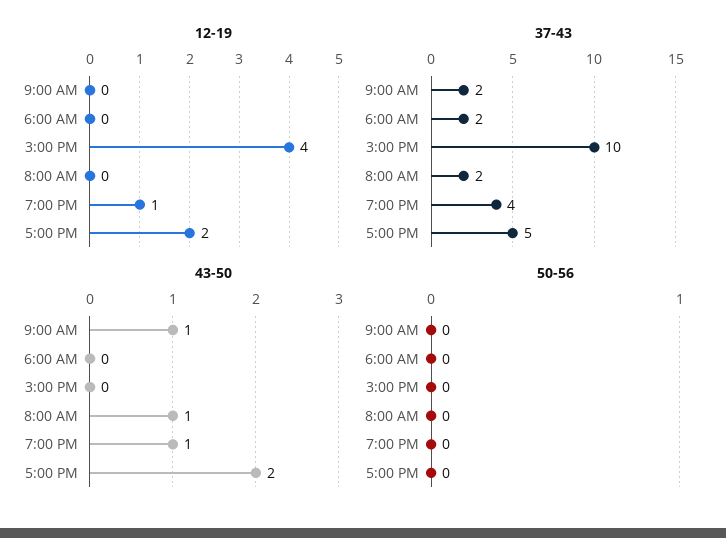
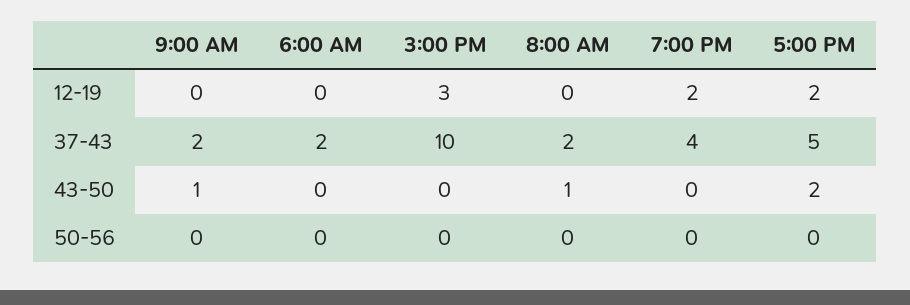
  {
    "12-19": {
      "9:00 AM": 0,
      "6:00 AM": 0,
-     "3:00 PM": 4,
+     "3:00 PM": 3,
      "8:00 AM": 0,
-     "7:00 PM": 1,
+     "7:00 PM": 2,
      "5:00 PM": 2
    },
    "37-43": {
      "9:00 AM": 2,
      "6:00 AM": 2,
      "3:00 PM": 10,
      "8:00 AM": 2,
      "7:00 PM": 4,
      "5:00 PM": 5
    },
    "43-50": {
      "9:00 AM": 1,
      "6:00 AM": 0,
      "3:00 PM": 0,
      "8:00 AM": 1,
-     "7:00 PM": 1,
+     "7:00 PM": 0,
      "5:00 PM": 2
    },
    "50-56": {
      "9:00 AM": 0,
      "6:00 AM": 0,
      "3:00 PM": 0,
      "8:00 AM": 0,
      "7:00 PM": 0,
      "5:00 PM": 0
    }
  }

